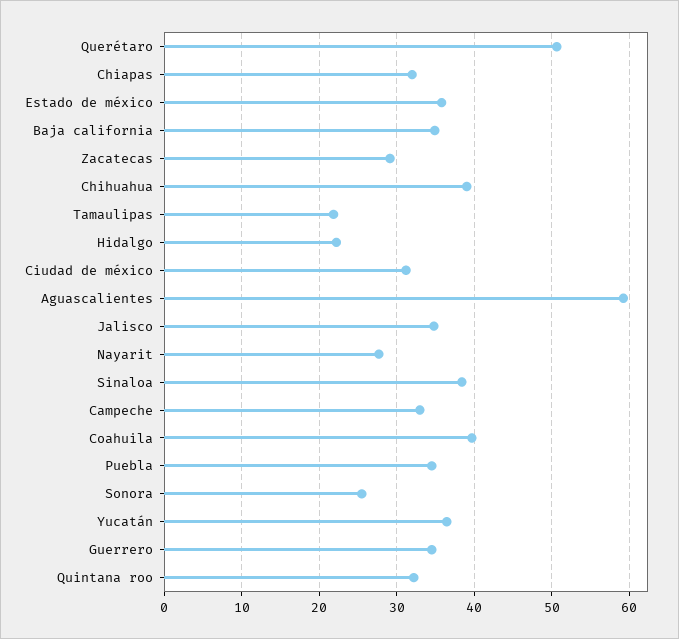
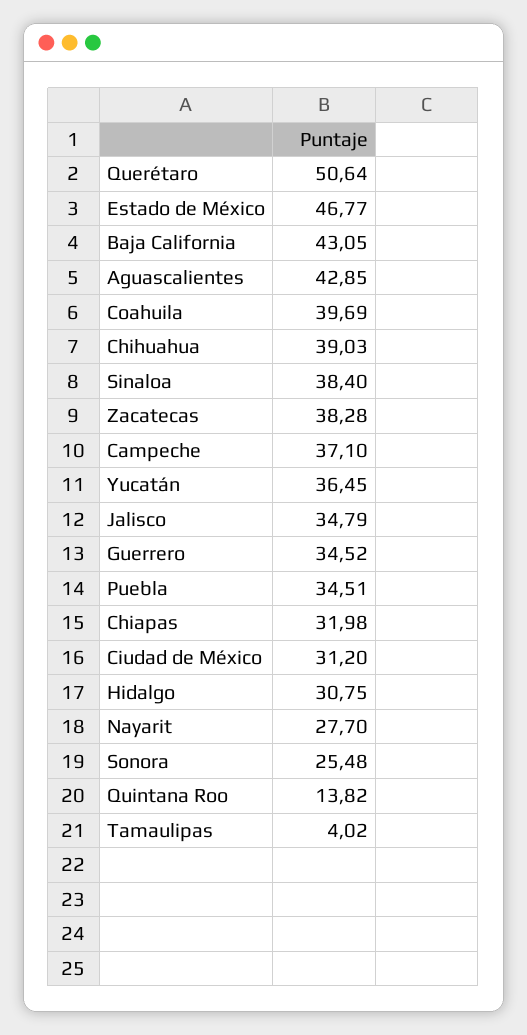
  {
    "Querétaro": 50.64,
    "Chiapas": 31.98,
-   "Estado de méxico": 36,
+   "Estado de méxico": 46.77,
-   "Baja california": 35,
+   "Baja california": 43.05,
-   "Zacatecas": 29,
+   "Zacatecas": 38.28,
    "Chihuahua": 39.03,
-   "Tamaulipas": 22,
+   "Tamaulipas": 4.02,
-   "Hidalgo": 22,
+   "Hidalgo": 30.75,
    "Ciudad de méxico": 31.2,
-   "Aguascalientes": 59,
+   "Aguascalientes": 42.85,
    "Jalisco": 34.79,
    "Nayarit": 27.7,
    "Sinaloa": 38.4,
-   "Campeche": 33,
+   "Campeche": 37.1,
    "Coahuila": 39.69,
    "Puebla": 34.51,
    "Sonora": 25.48,
    "Yucatán": 36.45,
    "Guerrero": 34.52,
-   "Quintana roo": 32
+   "Quintana roo": 13.82
  }

